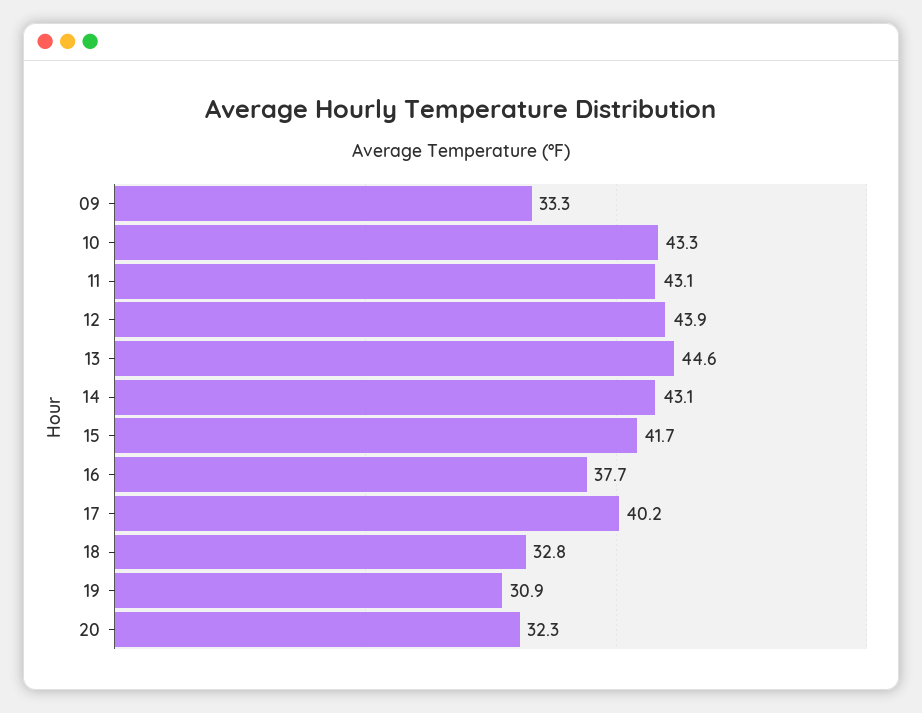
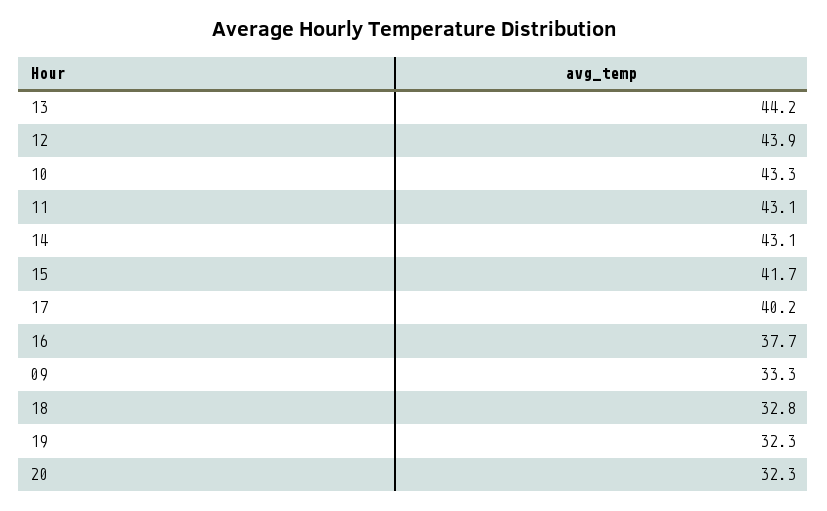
  {
    "09": 33.3,
    "10": 43.3,
    "11": 43.1,
    "12": 43.9,
-   "13": 44.6,
+   "13": 44.2,
    "14": 43.1,
    "15": 41.7,
    "16": 37.7,
    "17": 40.2,
    "18": 32.8,
-   "19": 30.9,
+   "19": 32.3,
    "20": 32.3
  }

